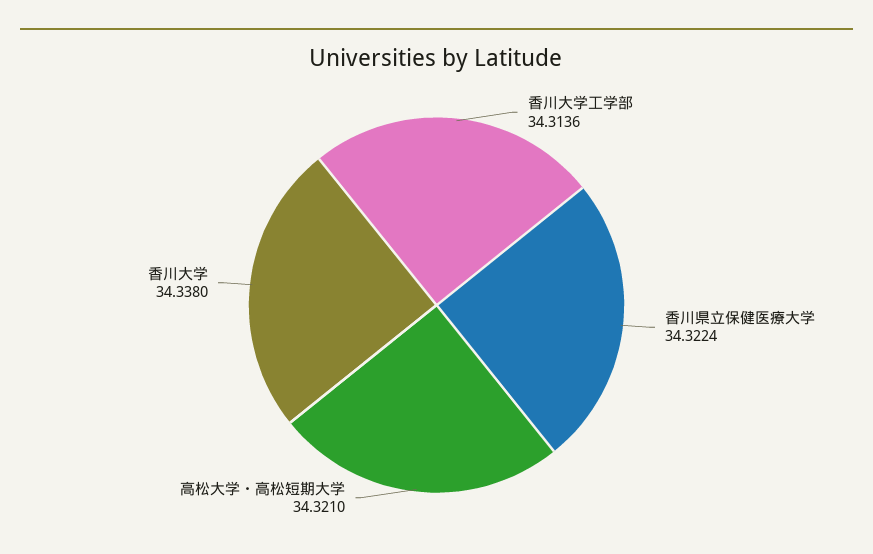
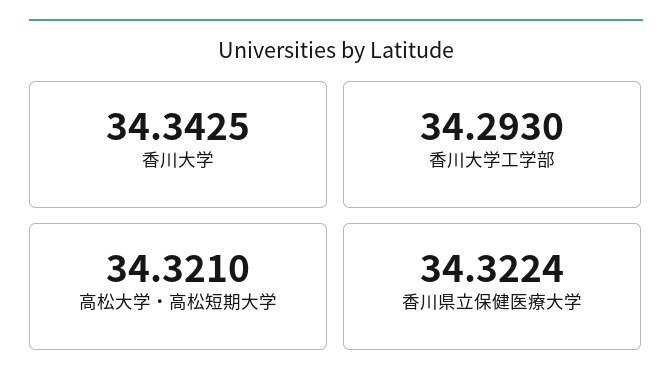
  {
-   "香川大学工学部": 34.3136,
+   "香川大学工学部": 34.293,
    "香川県立保健医療大学": 34.3224,
    "高松大学・高松短期大学": 34.321,
-   "香川大学": 34.338
+   "香川大学": 34.3425
  }

